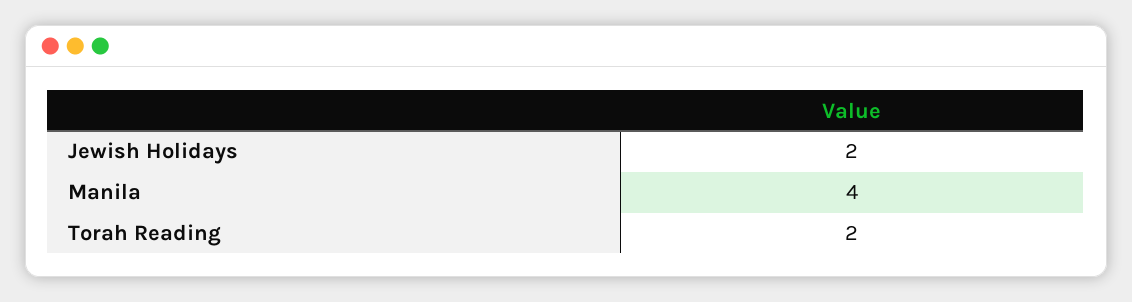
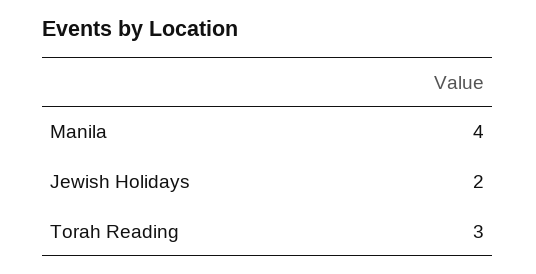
  {
    "Jewish Holidays": 2,
    "Manila": 4,
-   "Torah Reading": 2
+   "Torah Reading": 3
  }

